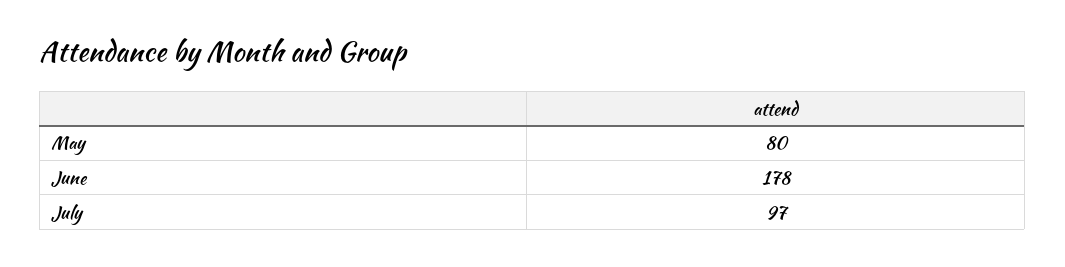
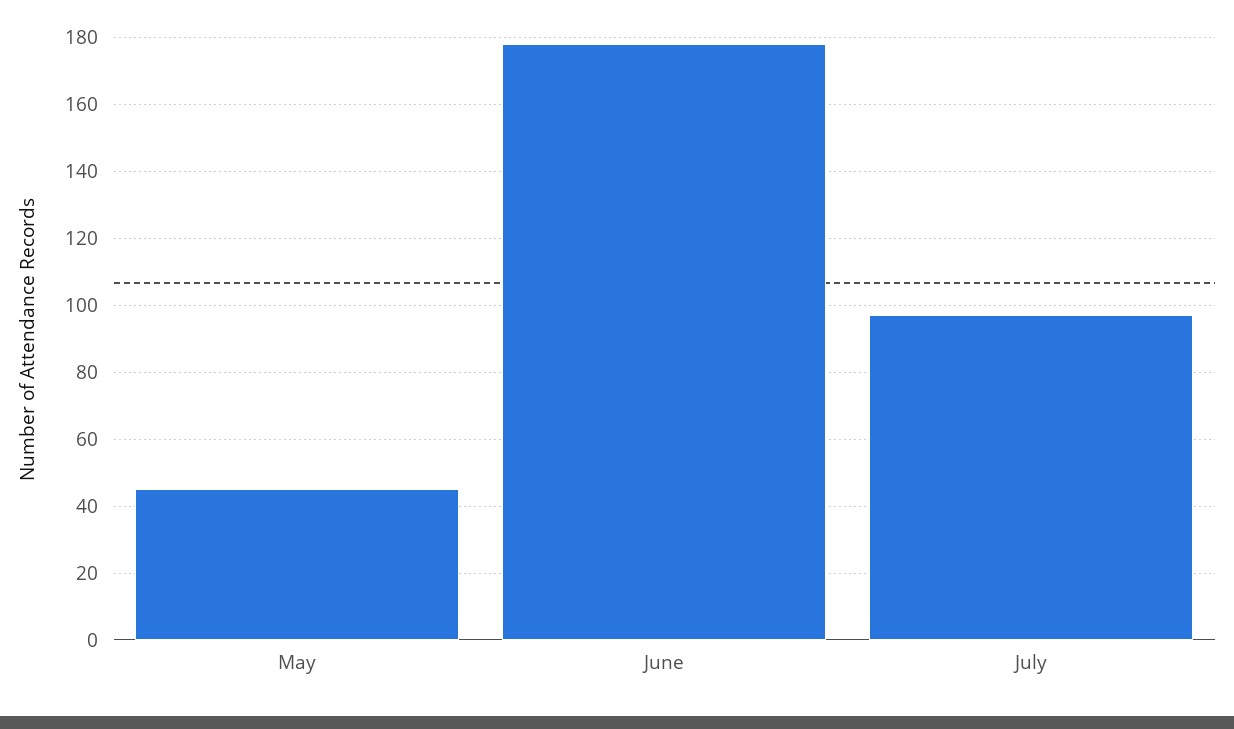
  {
-   "May": 80,
+   "May": 45,
    "June": 178,
    "July": 97
  }

